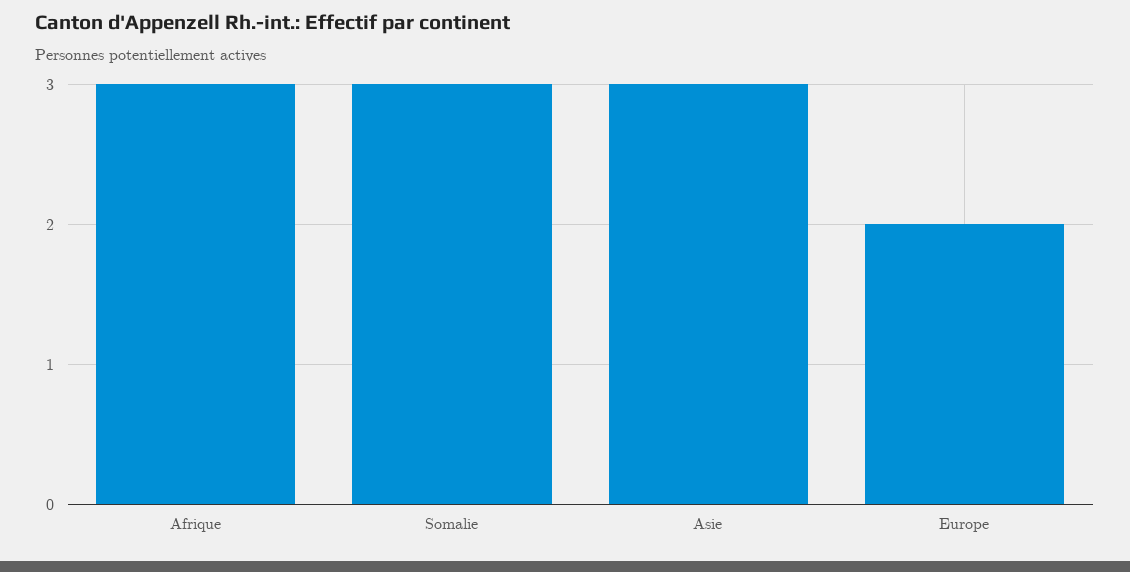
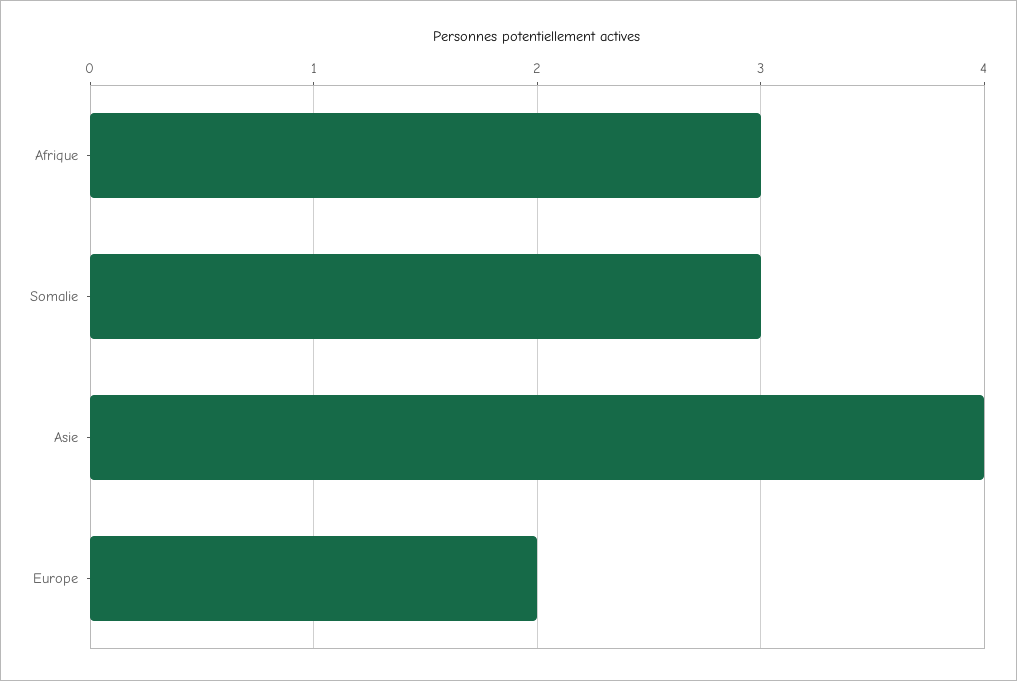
  {
    "Afrique": 3,
    "Somalie": 3,
-   "Asie": 3,
+   "Asie": 4,
    "Europe": 2
  }

